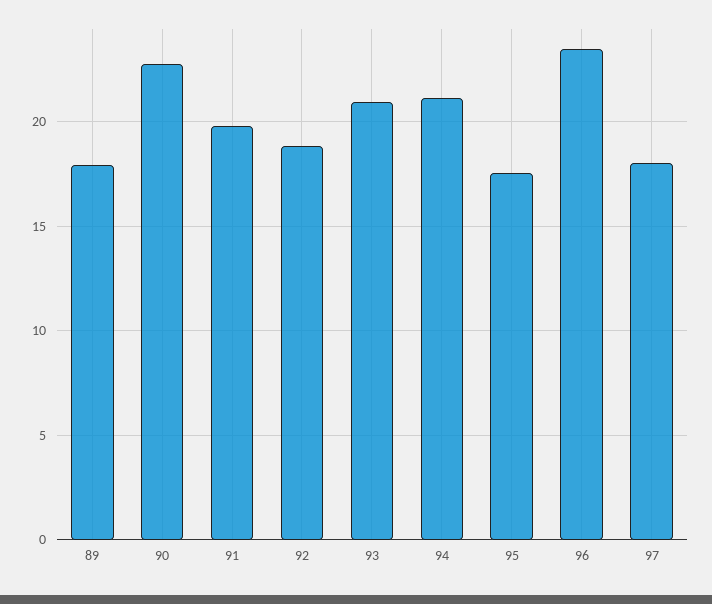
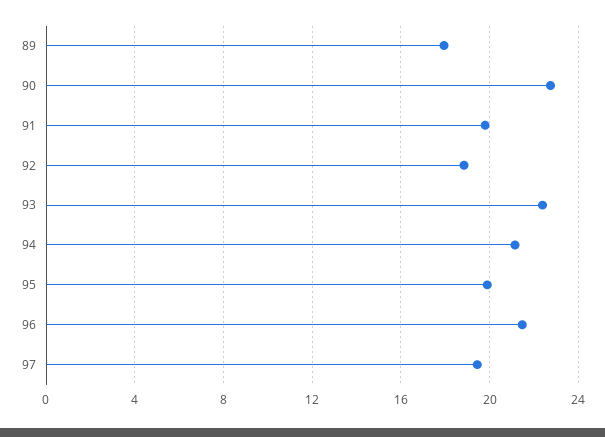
  {
    "89": 18,
    "90": 23,
    "91": 20,
    "92": 19,
-   "93": 21,
+   "93": 22.5,
    "94": 21,
-   "95": 17.5,
+   "95": 20,
-   "96": 23.5,
+   "96": 21.5,
-   "97": 18
+   "97": 19.5
  }

